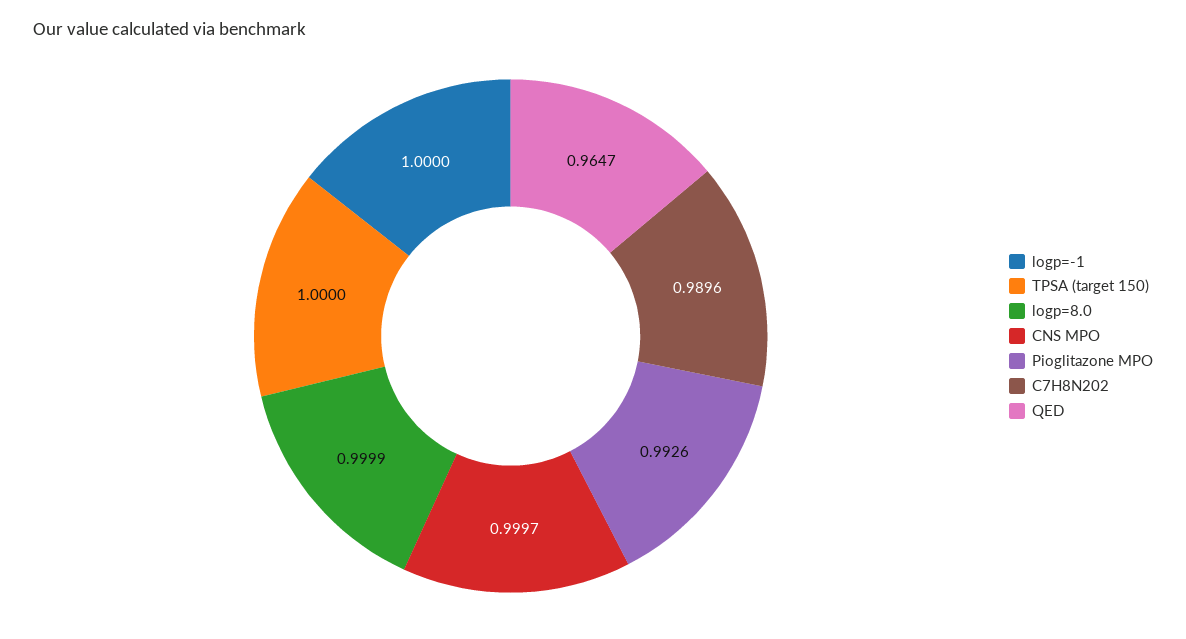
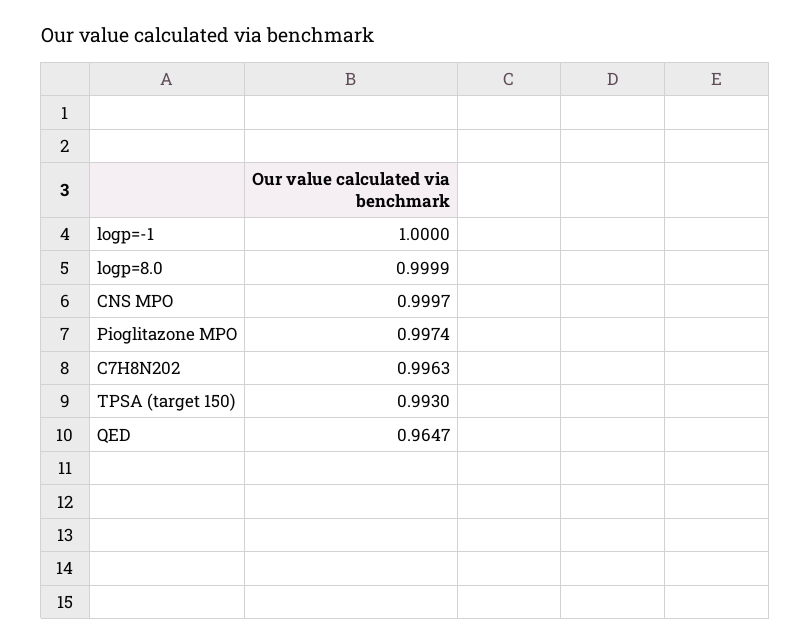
  {
    "logp=-1": 1,
-   "TPSA (target 150)": 1,
+   "TPSA (target 150)": 0.993,
    "logp=8.0": 0.9999,
    "CNS MPO": 0.9997,
-   "Pioglitazone MPO": 0.9926,
+   "Pioglitazone MPO": 0.9974,
-   "C7H8N202": 0.9896,
+   "C7H8N202": 0.9963,
    "QED": 0.9647
  }

